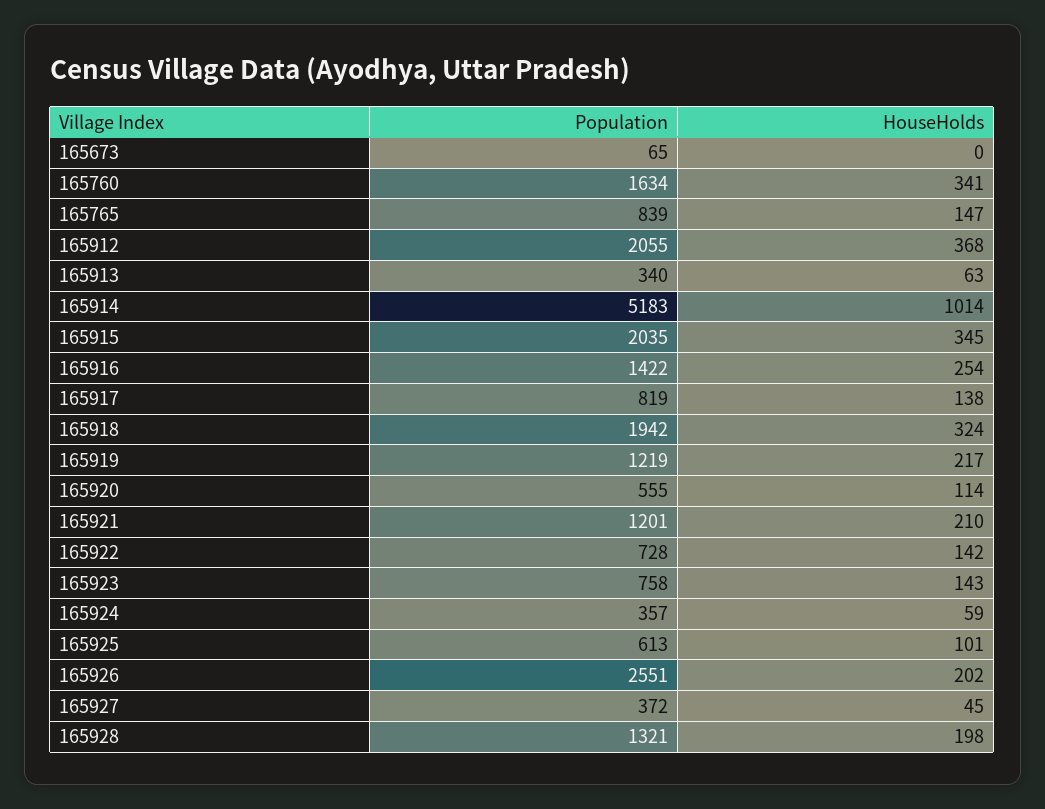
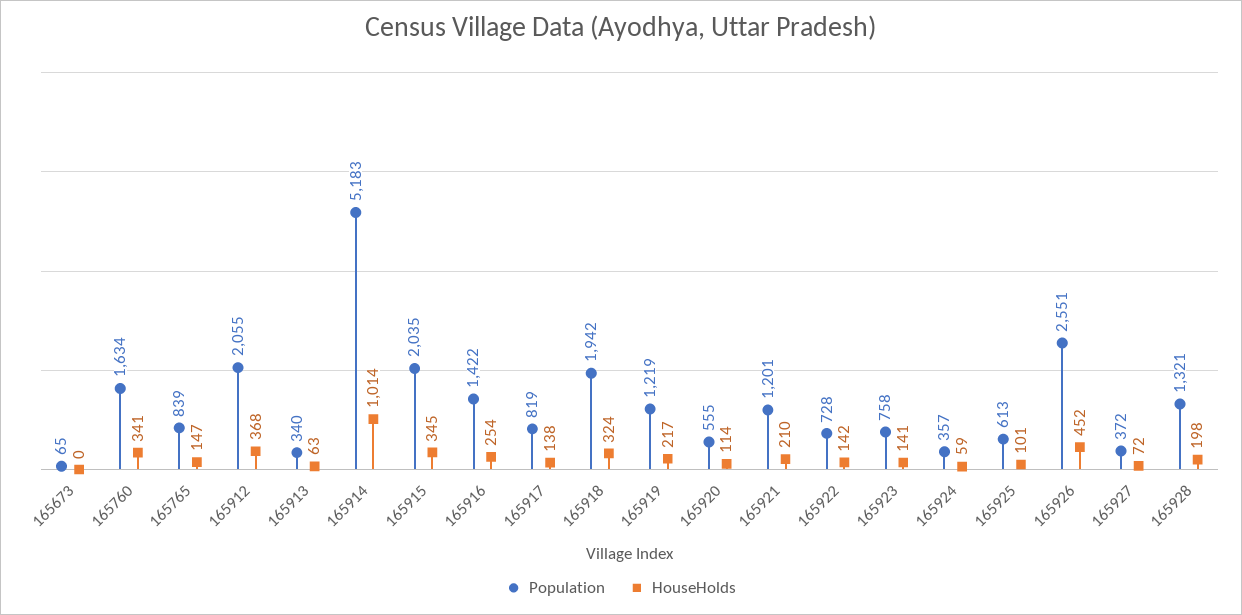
  {
    "Population": {
      "165673": 65,
      "165760": 1634,
      "165765": 839,
      "165912": 2055,
      "165913": 340,
      "165914": 5183,
      "165915": 2035,
      "165916": 1422,
      "165917": 819,
      "165918": 1942,
      "165919": 1219,
      "165920": 555,
      "165921": 1201,
      "165922": 728,
      "165923": 758,
      "165924": 357,
      "165925": 613,
      "165926": 2551,
      "165927": 372,
      "165928": 1321
    },
    "HouseHolds": {
      "165673": 0,
      "165760": 341,
      "165765": 147,
      "165912": 368,
      "165913": 63,
      "165914": 1014,
      "165915": 345,
      "165916": 254,
      "165917": 138,
      "165918": 324,
      "165919": 217,
      "165920": 114,
      "165921": 210,
      "165922": 142,
-     "165923": 143,
+     "165923": 141,
      "165924": 59,
      "165925": 101,
-     "165926": 202,
+     "165926": 452,
-     "165927": 45,
+     "165927": 72,
      "165928": 198
    }
  }

